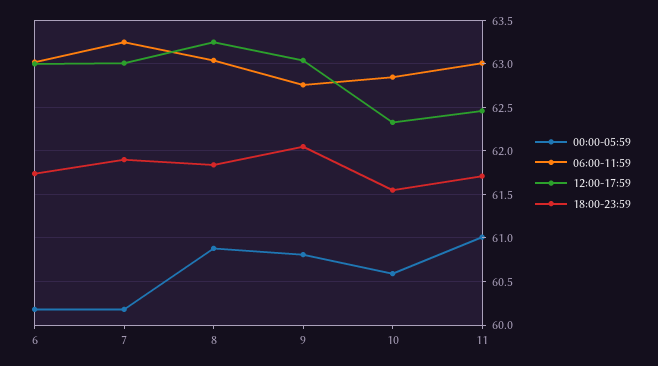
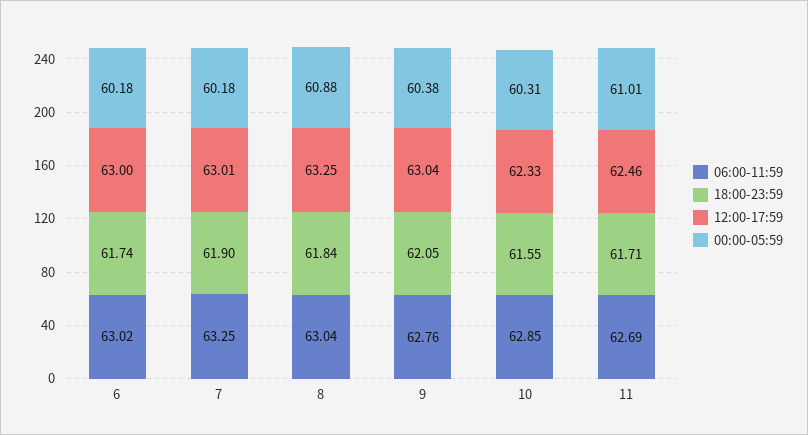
  {
    "00:00-05:59": {
      "6": 60.18,
      "7": 60.18,
      "8": 60.88,
-     "9": 60.8,
+     "9": 60.38,
-     "10": 60.6,
+     "10": 60.31,
      "11": 61.01
    },
    "06:00-11:59": {
      "6": 63.02,
      "7": 63.25,
      "8": 63.04,
      "9": 62.76,
      "10": 62.85,
-     "11": 63
+     "11": 62.69
    },
    "12:00-17:59": {
      "6": 63,
      "7": 63.01,
      "8": 63.25,
      "9": 63.04,
      "10": 62.33,
      "11": 62.46
    },
    "18:00-23:59": {
      "6": 61.74,
      "7": 61.9,
      "8": 61.84,
      "9": 62.05,
      "10": 61.55,
      "11": 61.71
    }
  }

